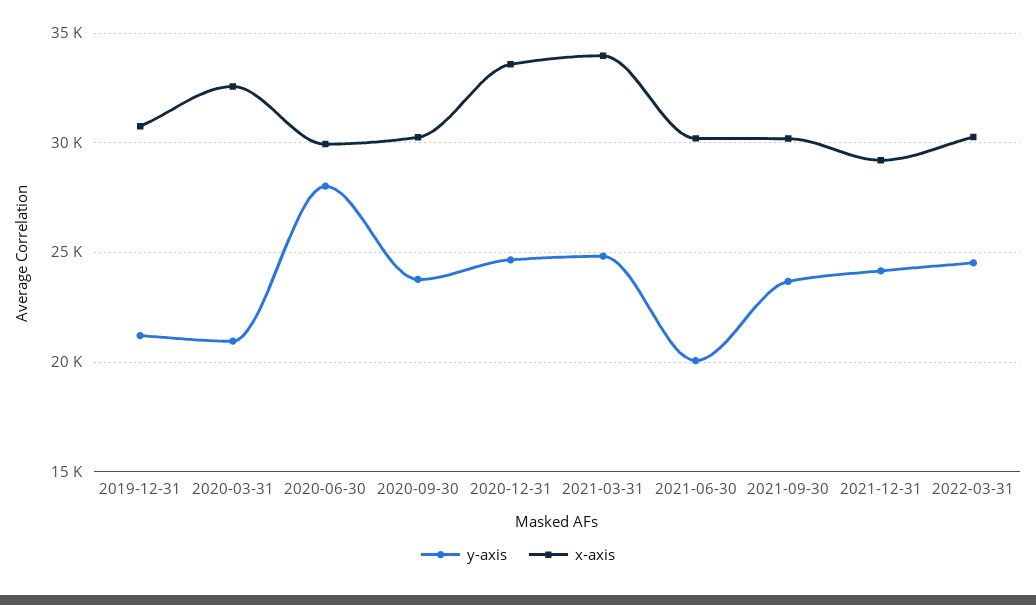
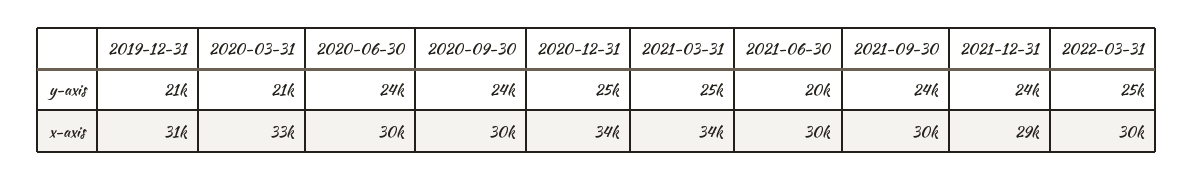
  {
    "y-axis": {
      "2019-12-31": 21000,
      "2020-03-31": 21000,
-     "2020-06-30": 28000,
+     "2020-06-30": 24000,
      "2020-09-30": 24000,
      "2020-12-31": 25000,
      "2021-03-31": 25000,
      "2021-06-30": 20000,
      "2021-09-30": 24000,
      "2021-12-31": 24000,
      "2022-03-31": 25000
    },
    "x-axis": {
      "2019-12-31": 31000,
      "2020-03-31": 33000,
      "2020-06-30": 30000,
      "2020-09-30": 30000,
      "2020-12-31": 34000,
      "2021-03-31": 34000,
      "2021-06-30": 30000,
      "2021-09-30": 30000,
      "2021-12-31": 29000,
      "2022-03-31": 30000
    }
  }

